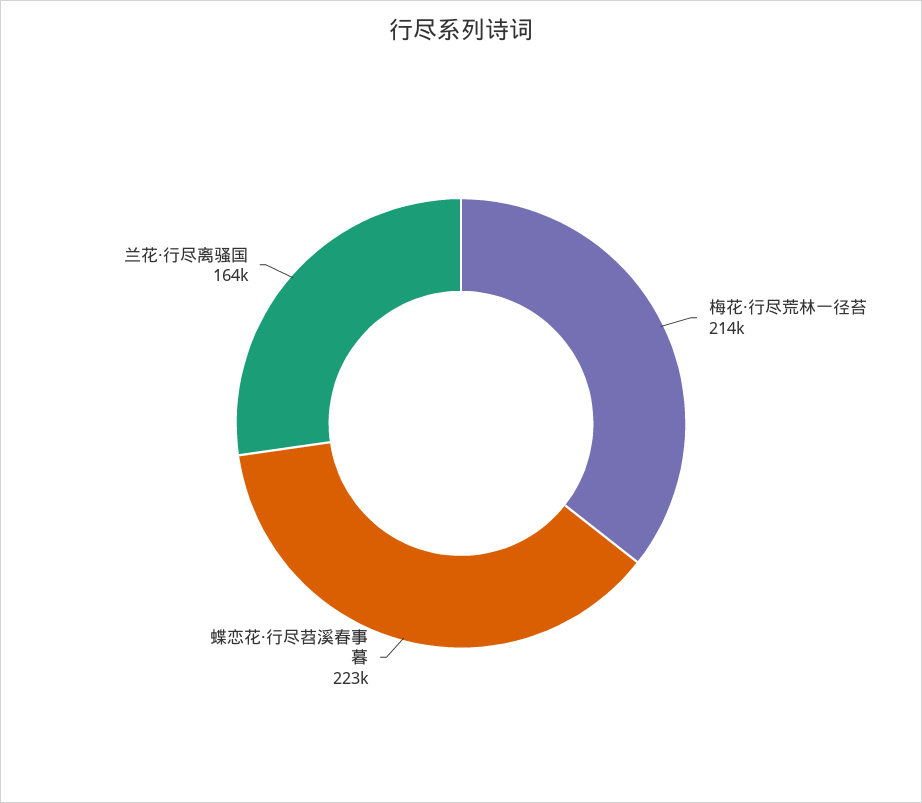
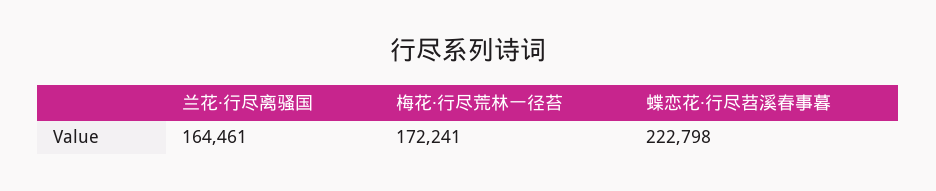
  {
-   "梅花·行尽荒林一径苔": 214000,
+   "梅花·行尽荒林一径苔": 172241,
    "蝶恋花·行尽苕溪春事暮": 222798,
    "兰花·行尽离骚国": 164461
  }

